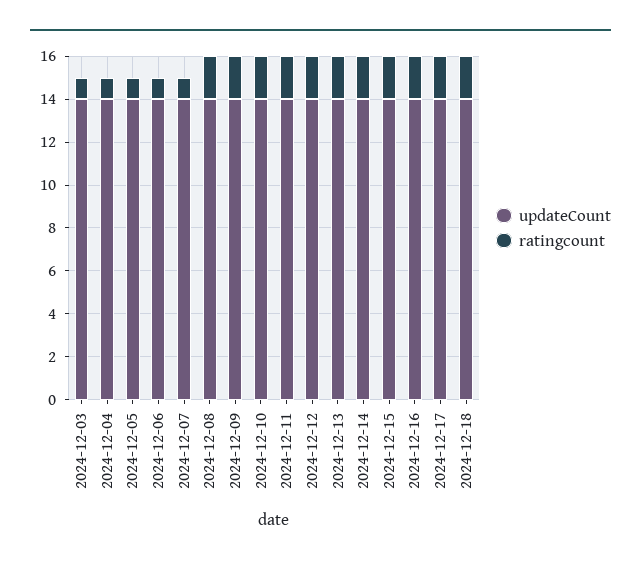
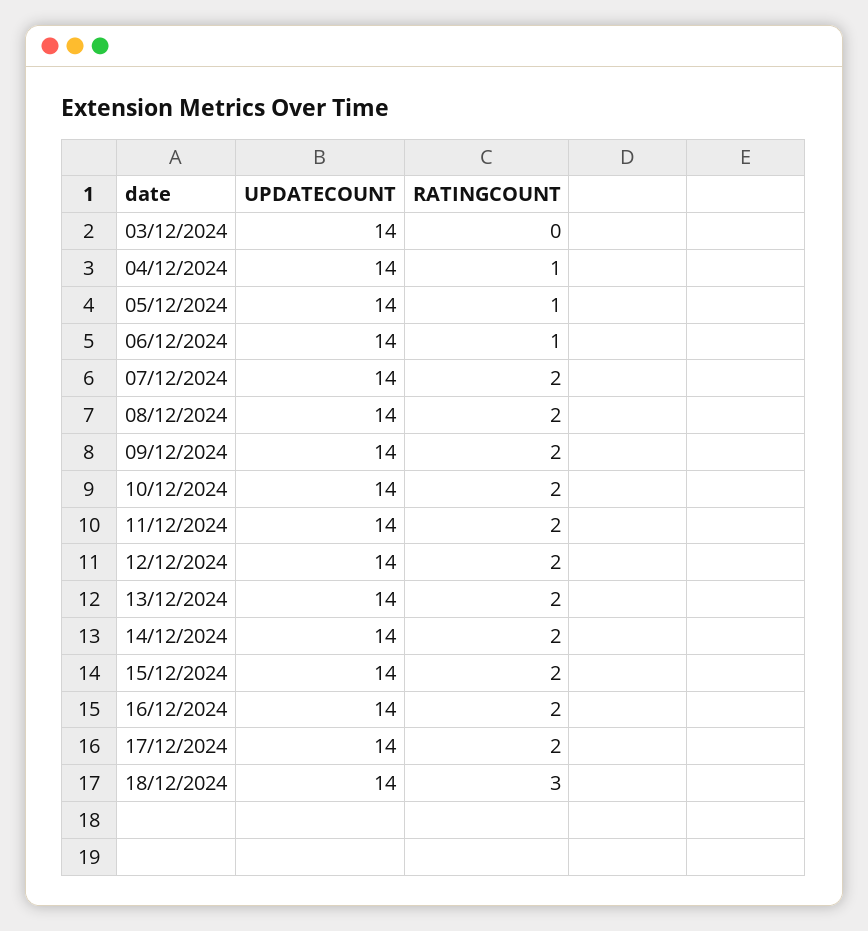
  {
    "updateCount": {
      "2024-12-03": 14,
      "2024-12-04": 14,
      "2024-12-05": 14,
      "2024-12-06": 14,
      "2024-12-07": 14,
      "2024-12-08": 14,
      "2024-12-09": 14,
      "2024-12-10": 14,
      "2024-12-11": 14,
      "2024-12-12": 14,
      "2024-12-13": 14,
      "2024-12-14": 14,
      "2024-12-15": 14,
      "2024-12-16": 14,
      "2024-12-17": 14,
      "2024-12-18": 14
    },
    "ratingcount": {
-     "2024-12-03": 1,
+     "2024-12-03": 0,
      "2024-12-04": 1,
      "2024-12-05": 1,
      "2024-12-06": 1,
-     "2024-12-07": 1,
+     "2024-12-07": 2,
      "2024-12-08": 2,
      "2024-12-09": 2,
      "2024-12-10": 2,
      "2024-12-11": 2,
      "2024-12-12": 2,
      "2024-12-13": 2,
      "2024-12-14": 2,
      "2024-12-15": 2,
      "2024-12-16": 2,
      "2024-12-17": 2,
-     "2024-12-18": 2
+     "2024-12-18": 3
    }
  }

